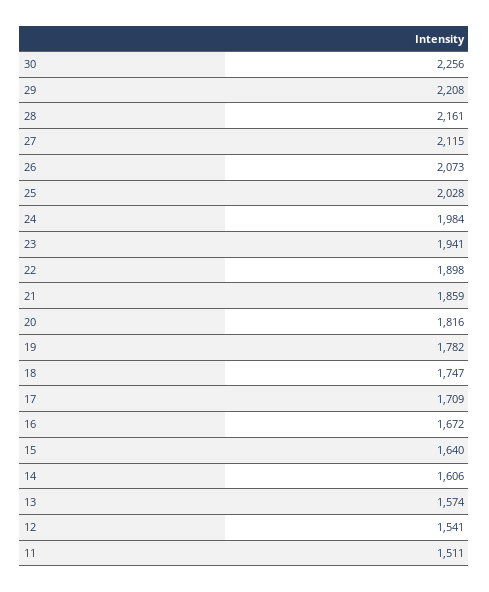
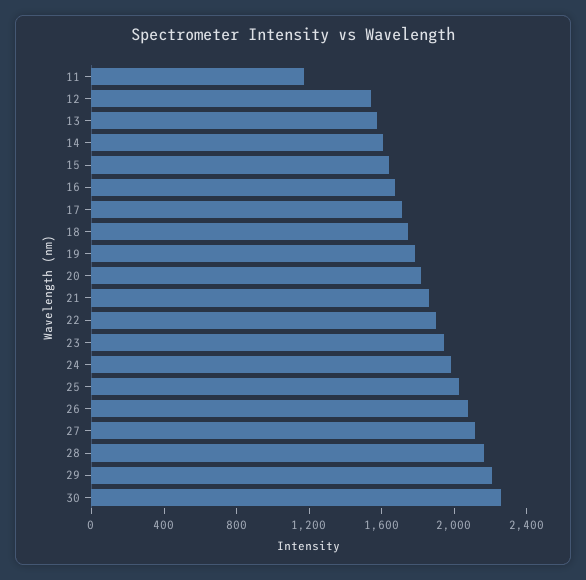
  {
    "30": 2256,
    "29": 2208,
    "28": 2161,
    "27": 2115,
    "26": 2073,
    "25": 2028,
    "24": 1984,
    "23": 1941,
    "22": 1898,
    "21": 1859,
    "20": 1816,
    "19": 1782,
    "18": 1747,
    "17": 1709,
    "16": 1672,
    "15": 1640,
    "14": 1606,
    "13": 1574,
    "12": 1541,
-   "11": 1511
+   "11": 1200
  }

